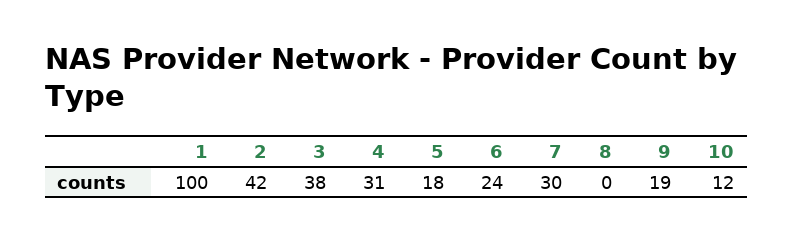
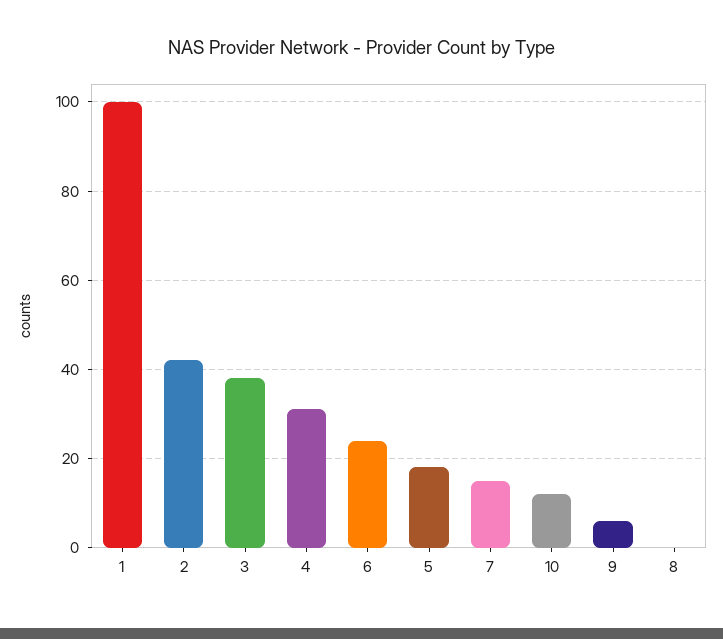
  {
    "1": 100,
    "2": 42,
    "3": 38,
    "4": 31,
    "5": 18,
    "6": 24,
-   "7": 30,
+   "7": 15,
    "8": 0,
-   "9": 19,
+   "9": 5,
    "10": 12
  }

